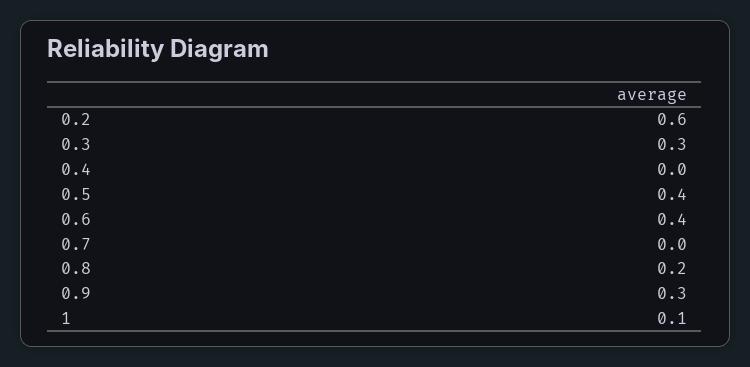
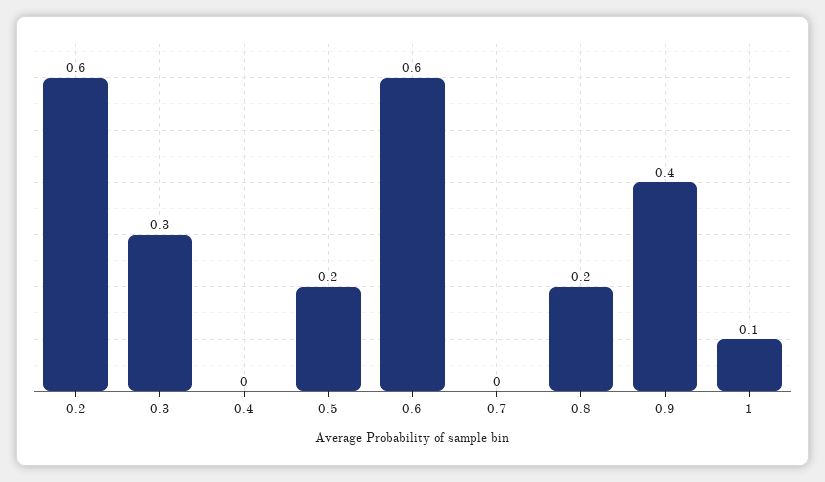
  {
    "0.2": 0.6,
    "0.3": 0.3,
    "0.4": 0,
-   "0.5": 0.4,
+   "0.5": 0.2,
-   "0.6": 0.4,
+   "0.6": 0.6,
    "0.7": 0,
    "0.8": 0.2,
-   "0.9": 0.3,
+   "0.9": 0.4,
    "1": 0.1
  }

